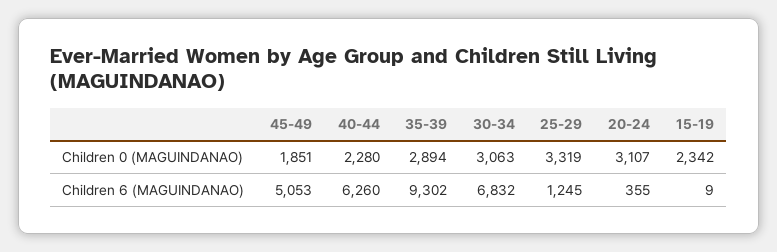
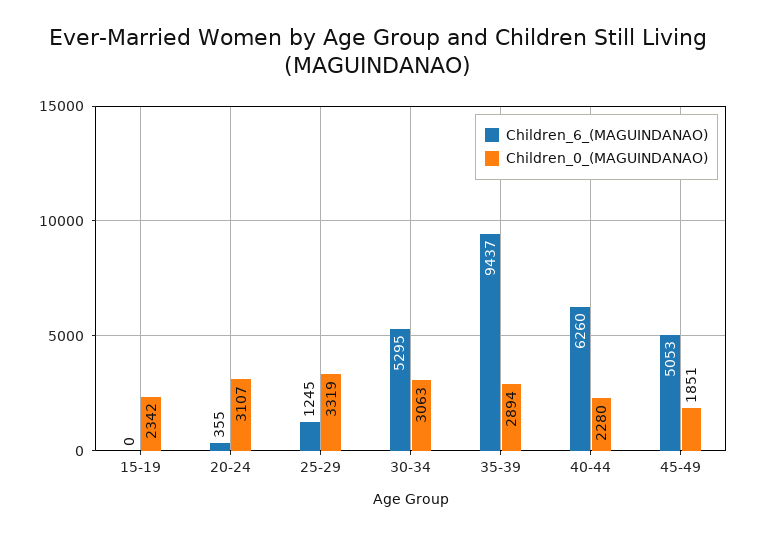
  {
    "Children 0 (MAGUINDANAO)": {
      "45-49": 1851,
      "40-44": 2280,
      "35-39": 2894,
      "30-34": 3063,
      "25-29": 3319,
      "20-24": 3107,
      "15-19": 2342
    },
    "Children 6 (MAGUINDANAO)": {
      "45-49": 5053,
      "40-44": 6260,
-     "35-39": 9302,
+     "35-39": 9437,
-     "30-34": 6832,
+     "30-34": 5295,
      "25-29": 1245,
      "20-24": 355,
-     "15-19": 9
+     "15-19": 0
    }
  }

